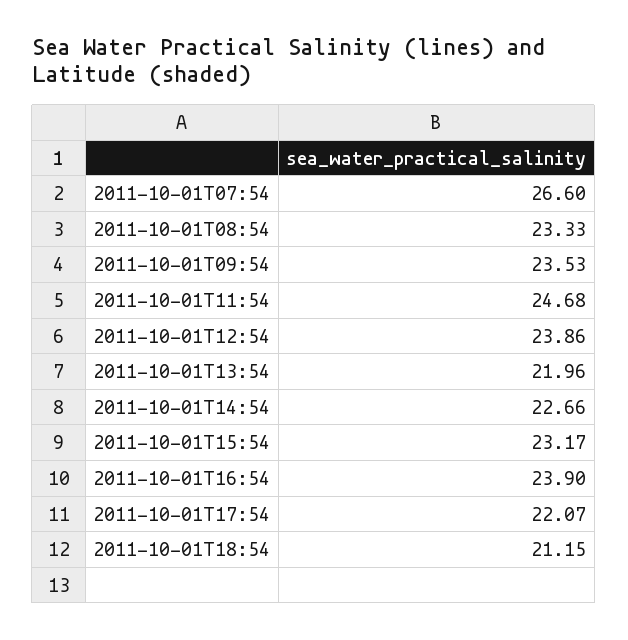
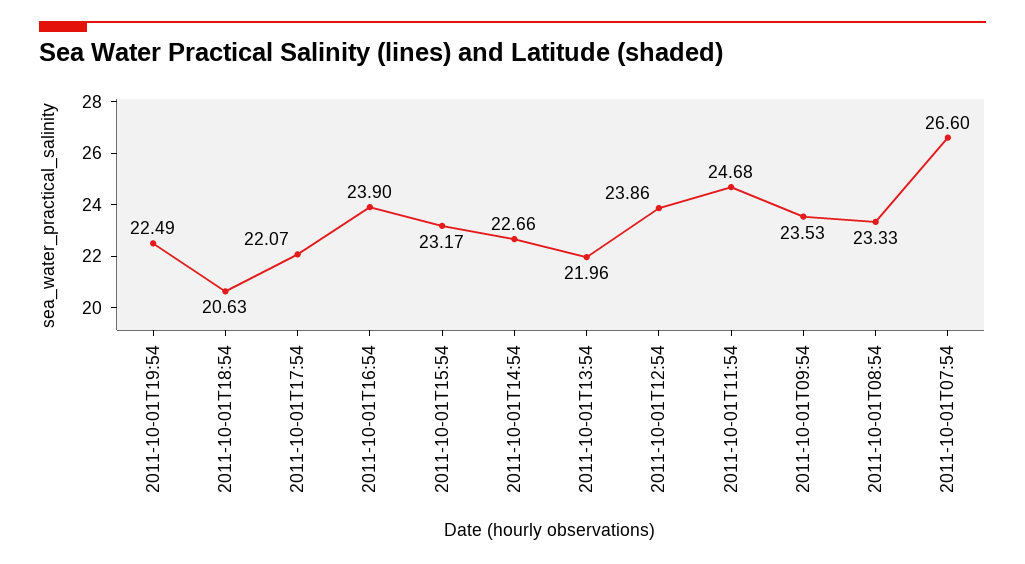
  {
    "2011-10-01T07:54": 26.6,
    "2011-10-01T08:54": 23.33,
    "2011-10-01T09:54": 23.53,
    "2011-10-01T11:54": 24.68,
    "2011-10-01T12:54": 23.86,
    "2011-10-01T13:54": 21.96,
    "2011-10-01T14:54": 22.66,
    "2011-10-01T15:54": 23.17,
    "2011-10-01T16:54": 23.9,
    "2011-10-01T17:54": 22.07,
-   "2011-10-01T18:54": 21.15
+   "2011-10-01T18:54": 20.63,
+   "2011-10-01T19:54": 22.49
  }

